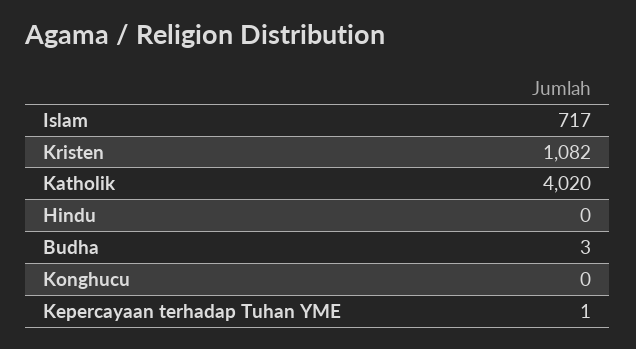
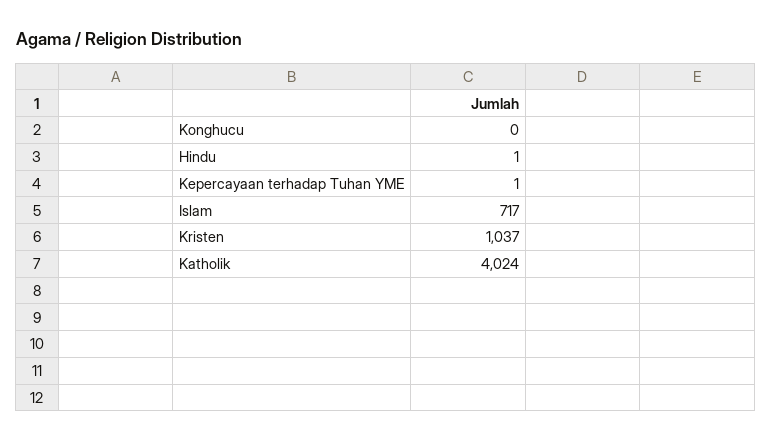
  {
    "Islam": 717,
-   "Kristen": 1082,
+   "Kristen": 1037,
-   "Katholik": 4020,
+   "Katholik": 4024,
-   "Hindu": 0,
+   "Hindu": 1,
-   "Budha": 3,
    "Konghucu": 0,
    "Kepercayaan terhadap Tuhan YME": 1
  }

